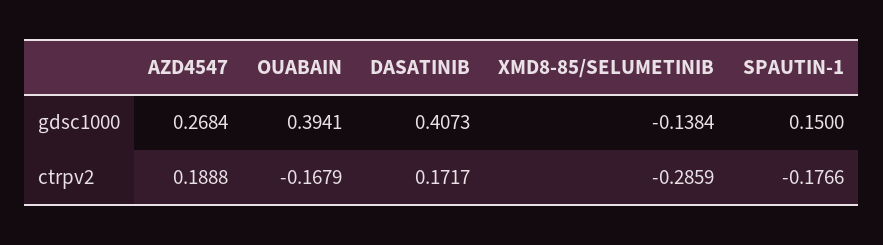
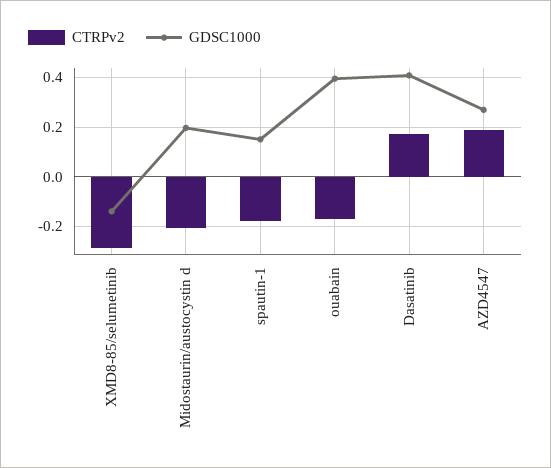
  {
    "gdsc1000": {
      "AZD4547": 0.2684,
      "OUABAIN": 0.3941,
      "DASATINIB": 0.4073,
      "XMD8-85/SELUMETINIB": -0.1384,
-     "SPAUTIN-1": 0.15
+     "SPAUTIN-1": 0.15,
+     "Midostaurin/austocystin d": 0.2
    },
    "ctrpv2": {
      "AZD4547": 0.1888,
      "OUABAIN": -0.1679,
      "DASATINIB": 0.1717,
      "XMD8-85/SELUMETINIB": -0.2859,
-     "SPAUTIN-1": -0.1766
+     "SPAUTIN-1": -0.1766,
+     "Midostaurin/austocystin d": -0.2
    }
  }

